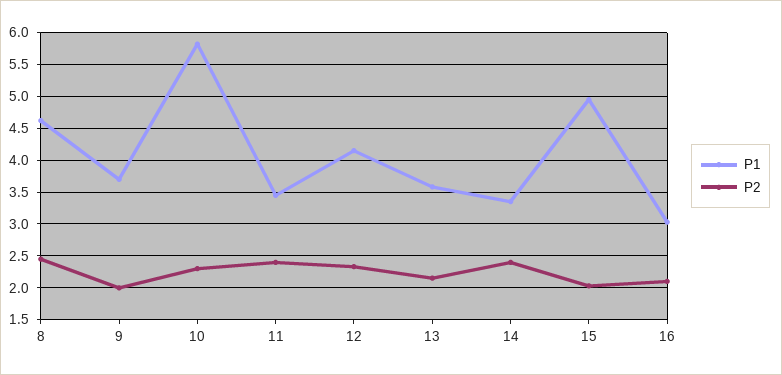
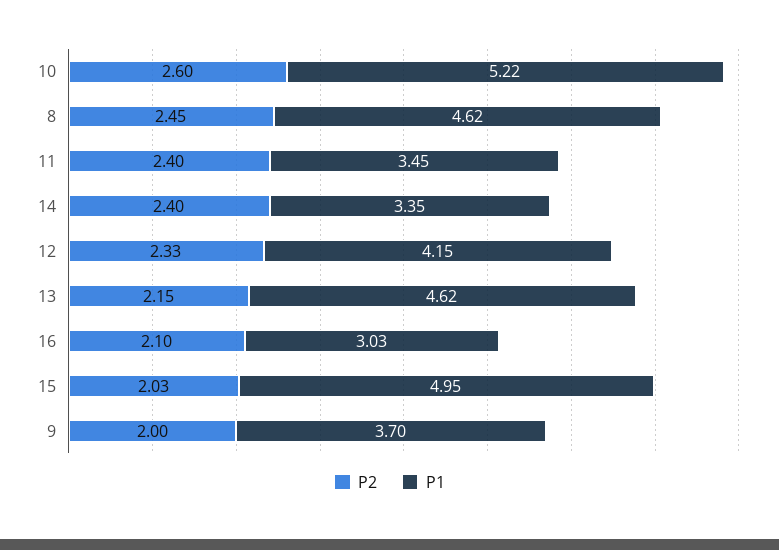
  {
    "P1": {
      "8": 4.62,
      "9": 3.7,
-     "10": 5.8,
+     "10": 5.22,
      "11": 3.45,
      "12": 4.15,
-     "13": 3.6,
+     "13": 4.62,
      "14": 3.35,
      "15": 4.95,
      "16": 3.03
    },
    "P2": {
      "8": 2.45,
      "9": 2,
-     "10": 2.3,
+     "10": 2.6,
      "11": 2.4,
      "12": 2.33,
      "13": 2.15,
      "14": 2.4,
      "15": 2.03,
      "16": 2.1
    }
  }

